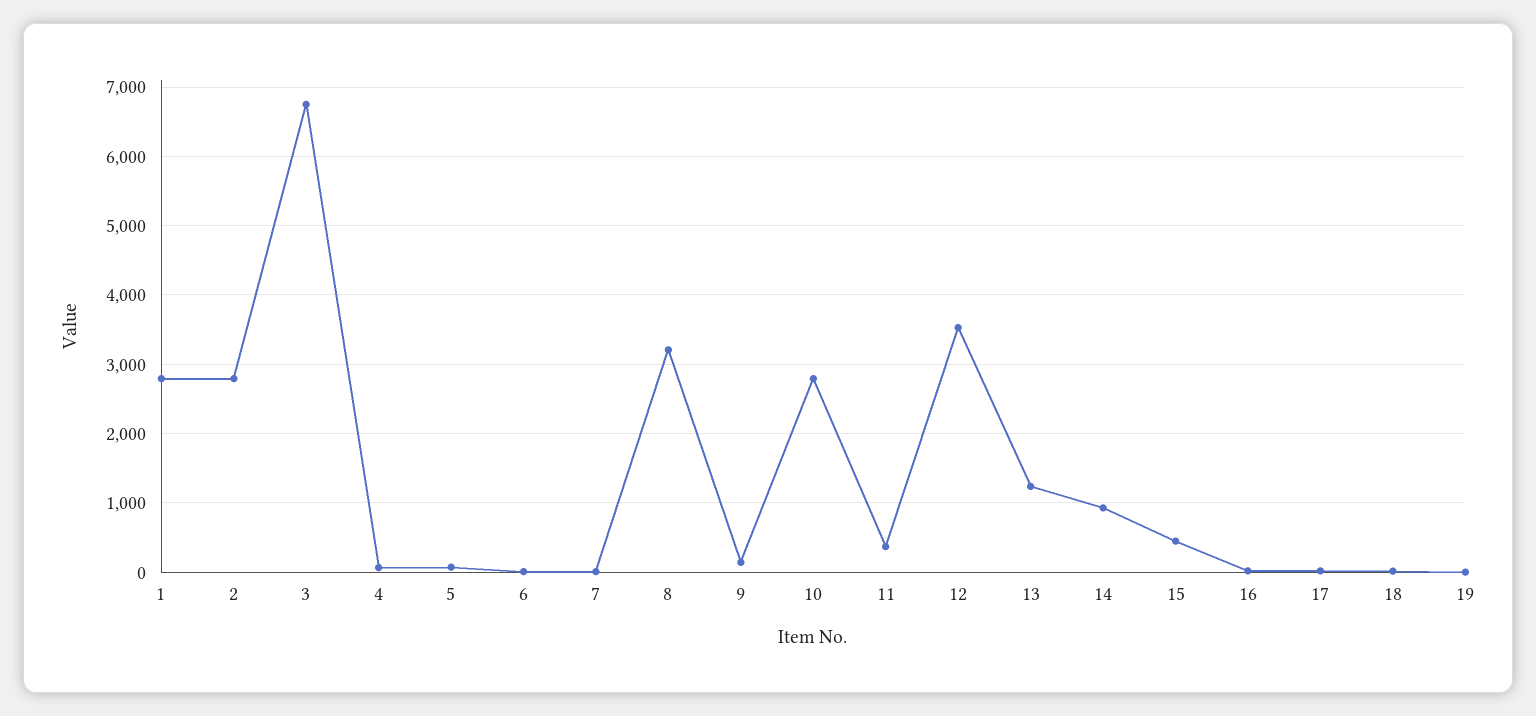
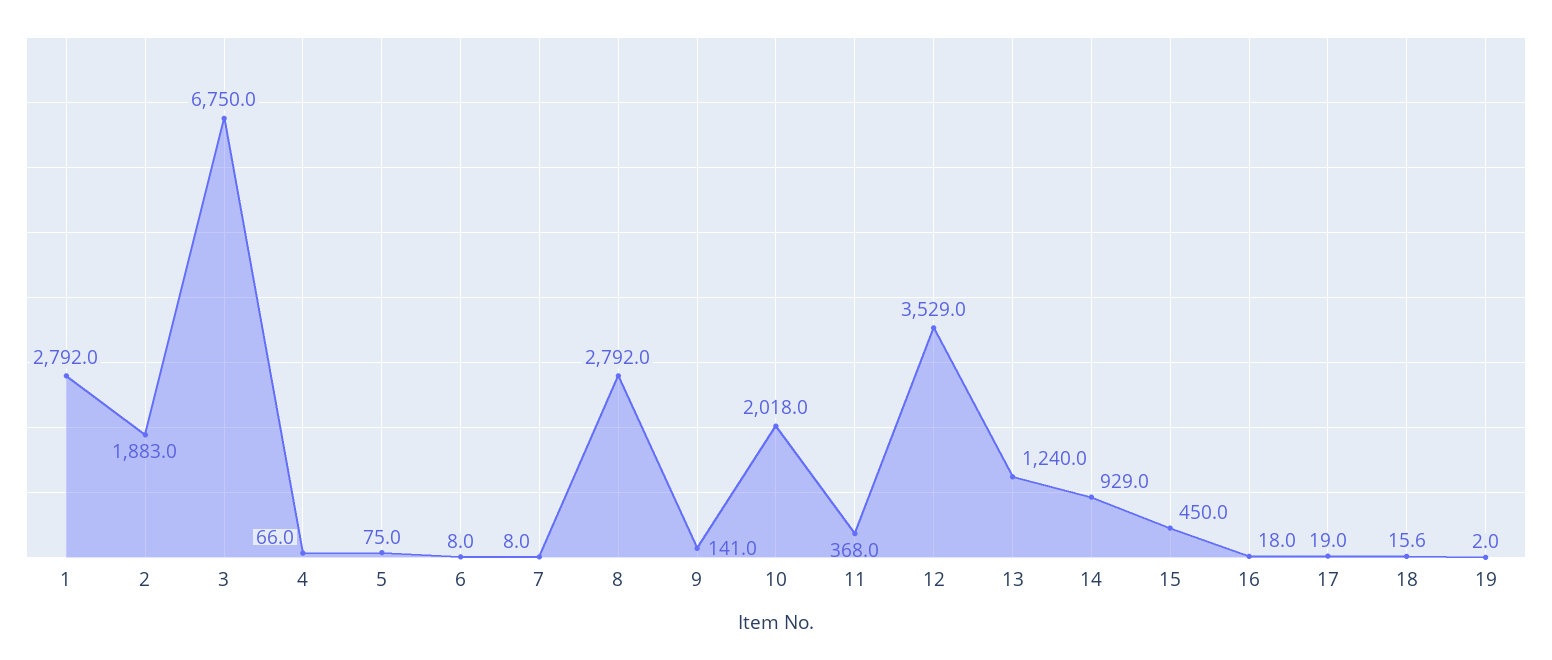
  {
    "1": 2792,
-   "2": 2800,
+   "2": 1883,
    "3": 6750,
    "4": 66,
    "5": 75,
    "6": 8,
    "7": 8,
-   "8": 3200,
+   "8": 2792,
    "9": 141,
-   "10": 2800,
+   "10": 2018,
    "11": 368,
    "12": 3529,
    "13": 1240,
    "14": 929,
    "15": 450,
    "16": 18,
    "17": 19,
    "18": 15.6,
    "19": 2
  }

